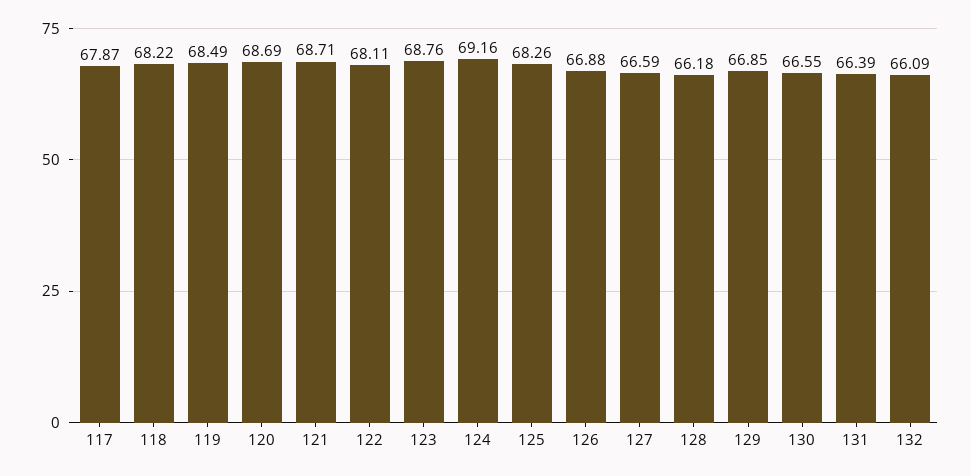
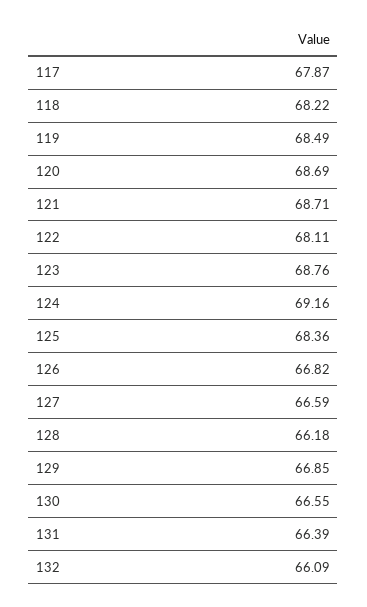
  {
    "117": 67.87,
    "118": 68.22,
    "119": 68.49,
    "120": 68.69,
    "121": 68.71,
    "122": 68.11,
    "123": 68.76,
    "124": 69.16,
-   "125": 68.26,
+   "125": 68.36,
-   "126": 66.88,
+   "126": 66.82,
    "127": 66.59,
    "128": 66.18,
    "129": 66.85,
    "130": 66.55,
    "131": 66.39,
    "132": 66.09
  }

